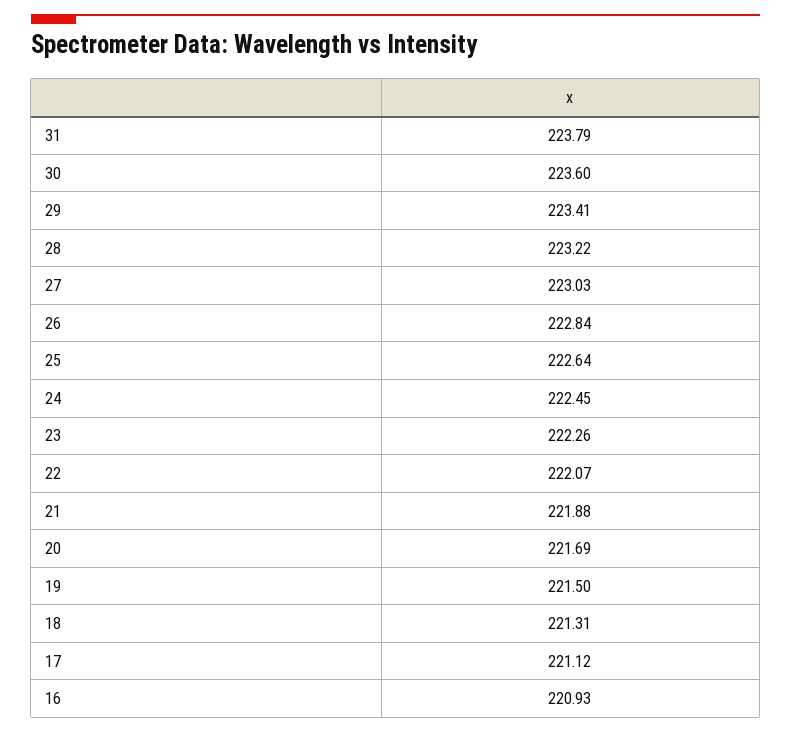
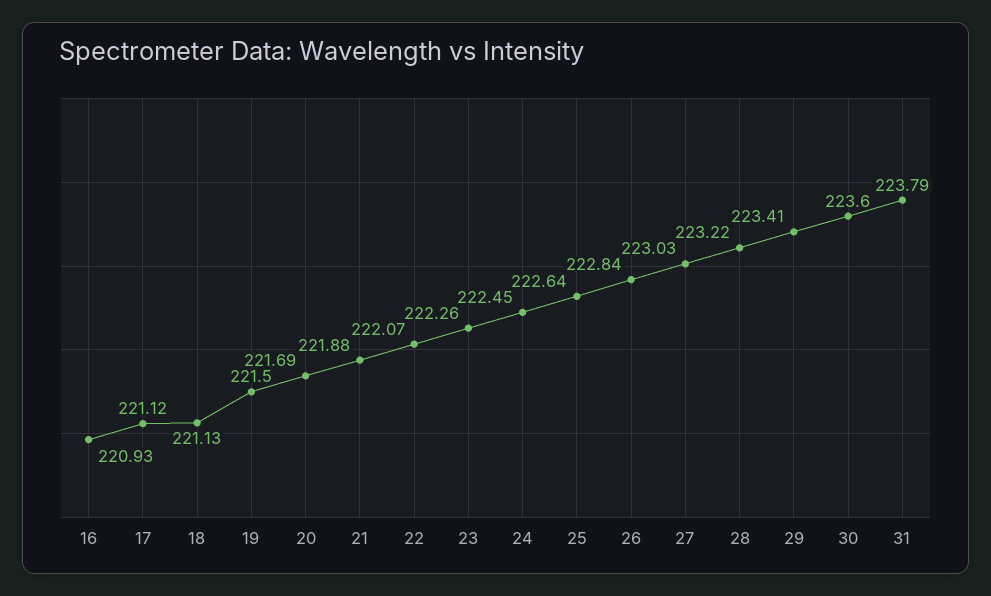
  {
    "31": 223.79,
    "30": 223.6,
    "29": 223.41,
    "28": 223.22,
    "27": 223.03,
    "26": 222.84,
    "25": 222.64,
    "24": 222.45,
    "23": 222.26,
    "22": 222.07,
    "21": 221.88,
    "20": 221.69,
    "19": 221.5,
-   "18": 221.31,
+   "18": 221.13,
    "17": 221.12,
    "16": 220.93
  }

